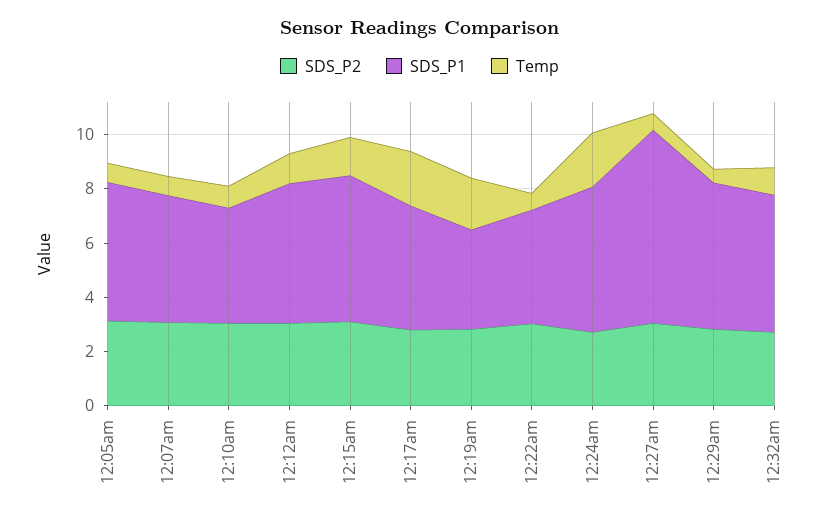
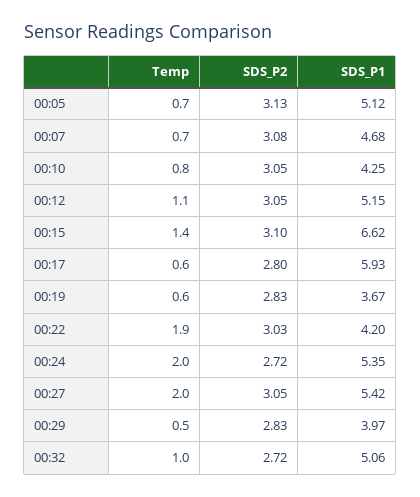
  {
    "SDS_P2": {
      "12:05am": 3.13,
      "12:07am": 3.08,
      "12:10am": 3.05,
      "12:12am": 3.05,
      "12:15am": 3.1,
      "12:17am": 2.8,
      "12:19am": 2.83,
      "12:22am": 3.03,
      "12:24am": 2.72,
      "12:27am": 3.05,
      "12:29am": 2.83,
      "12:32am": 2.72
    },
    "SDS_P1": {
      "12:05am": 5.12,
      "12:07am": 4.68,
      "12:10am": 4.25,
      "12:12am": 5.15,
-     "12:15am": 5.5,
+     "12:15am": 6.62,
-     "12:17am": 4.5,
+     "12:17am": 5.93,
      "12:19am": 3.67,
      "12:22am": 4.2,
      "12:24am": 5.35,
-     "12:27am": 7,
+     "12:27am": 5.42,
-     "12:29am": 5.5,
+     "12:29am": 3.97,
      "12:32am": 5.06
    },
    "Temp": {
      "12:05am": 0.7,
      "12:07am": 0.7,
      "12:10am": 0.8,
      "12:12am": 1.1,
      "12:15am": 1.4,
-     "12:17am": 2,
+     "12:17am": 0.6,
-     "12:19am": 2,
+     "12:19am": 0.6,
-     "12:22am": 0.5,
+     "12:22am": 1.9,
      "12:24am": 2,
-     "12:27am": 0.5,
+     "12:27am": 2,
      "12:29am": 0.5,
      "12:32am": 1
    }
  }

